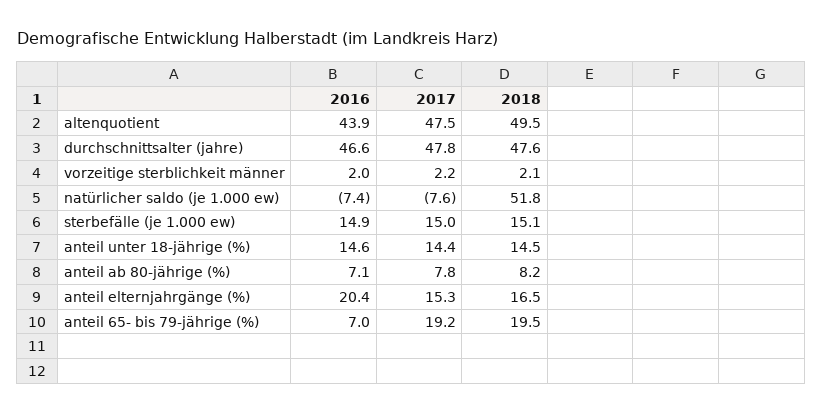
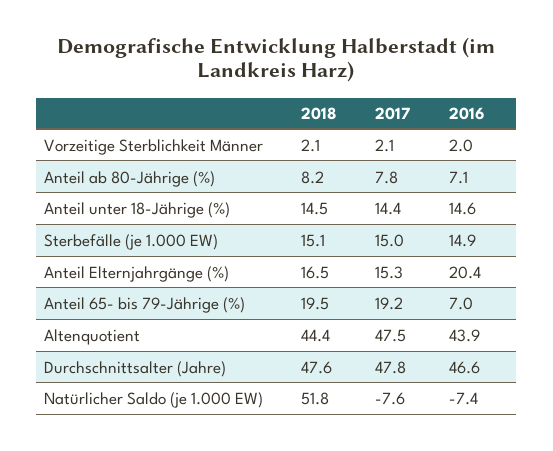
  {
    "2016": {
      "altenquotient": 43.9,
      "durchschnittsalter (jahre)": 46.6,
      "vorzeitige sterblichkeit männer": 2,
      "natürlicher saldo (je 1.000 ew)": -7.4,
      "sterbefälle (je 1.000 ew)": 14.9,
      "anteil unter 18-jährige (%)": 14.6,
      "anteil ab 80-jährige (%)": 7.1,
      "anteil elternjahrgänge (%)": 20.4,
      "anteil 65- bis 79-jährige (%)": 7
    },
    "2017": {
      "altenquotient": 47.5,
      "durchschnittsalter (jahre)": 47.8,
-     "vorzeitige sterblichkeit männer": 2.2,
+     "vorzeitige sterblichkeit männer": 2.1,
      "natürlicher saldo (je 1.000 ew)": -7.6,
      "sterbefälle (je 1.000 ew)": 15,
      "anteil unter 18-jährige (%)": 14.4,
      "anteil ab 80-jährige (%)": 7.8,
      "anteil elternjahrgänge (%)": 15.3,
      "anteil 65- bis 79-jährige (%)": 19.2
    },
    "2018": {
-     "altenquotient": 49.5,
+     "altenquotient": 44.4,
      "durchschnittsalter (jahre)": 47.6,
      "vorzeitige sterblichkeit männer": 2.1,
      "natürlicher saldo (je 1.000 ew)": 51.8,
      "sterbefälle (je 1.000 ew)": 15.1,
      "anteil unter 18-jährige (%)": 14.5,
      "anteil ab 80-jährige (%)": 8.2,
      "anteil elternjahrgänge (%)": 16.5,
      "anteil 65- bis 79-jährige (%)": 19.5
    }
  }

